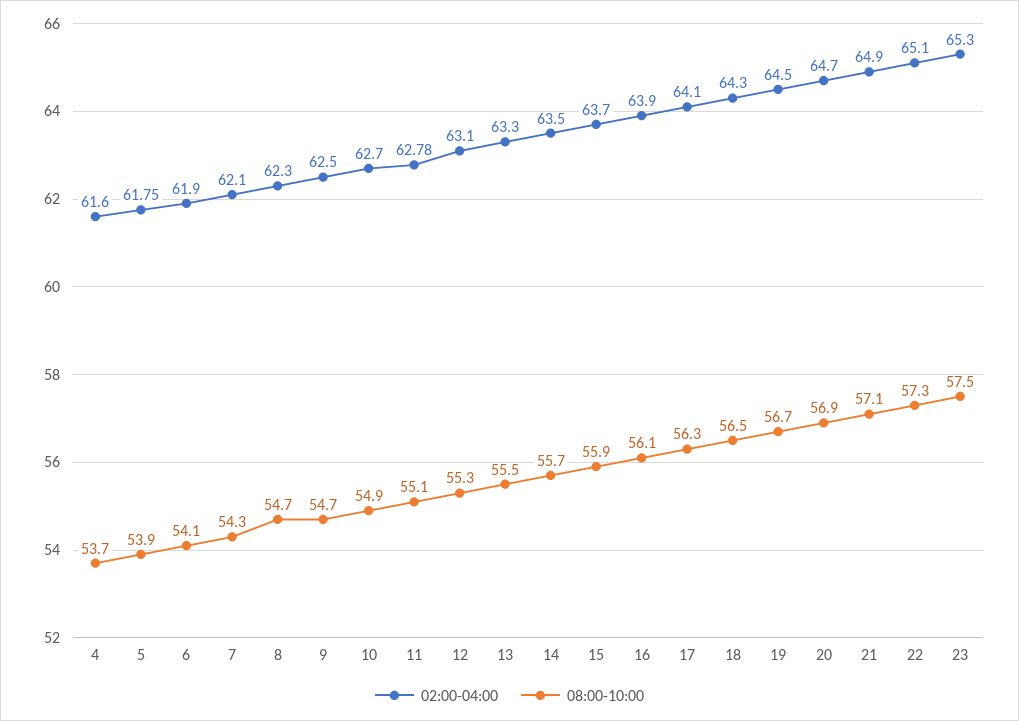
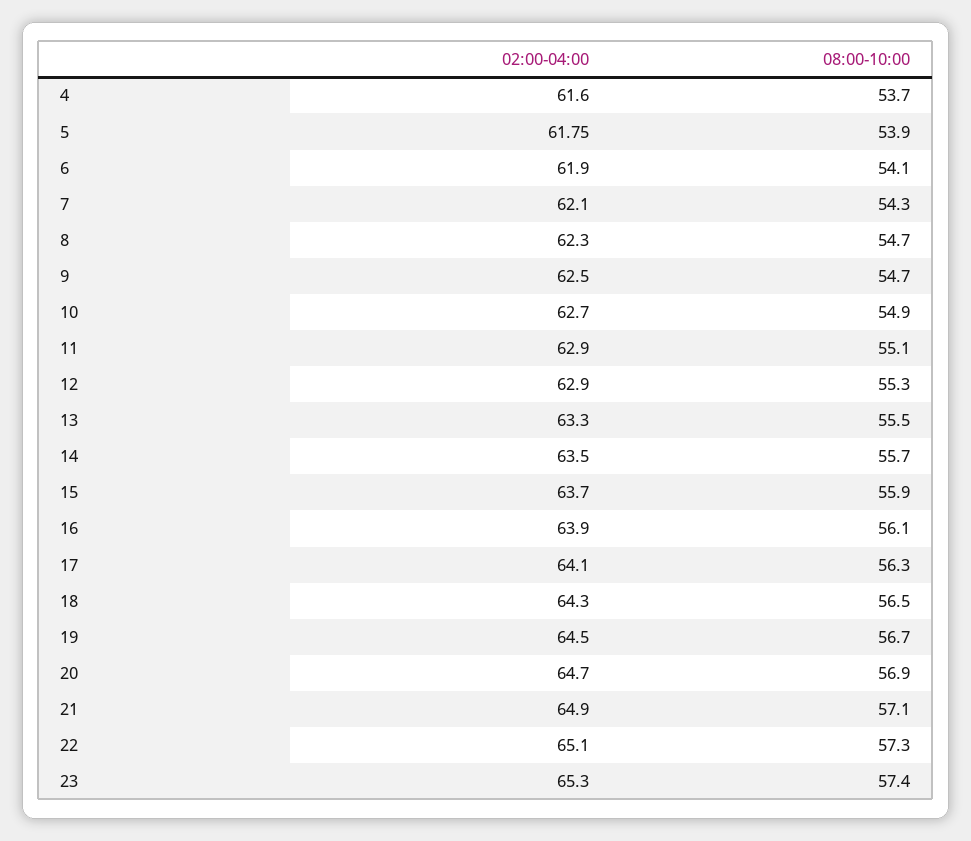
  {
    "02:00-04:00": {
      "4": 61.6,
      "5": 61.75,
      "6": 61.9,
      "7": 62.1,
      "8": 62.3,
      "9": 62.5,
      "10": 62.7,
-     "11": 62.78,
+     "11": 62.9,
-     "12": 63.1,
+     "12": 62.9,
      "13": 63.3,
      "14": 63.5,
      "15": 63.7,
      "16": 63.9,
      "17": 64.1,
      "18": 64.3,
      "19": 64.5,
      "20": 64.7,
      "21": 64.9,
      "22": 65.1,
      "23": 65.3
    },
    "08:00-10:00": {
      "4": 53.7,
      "5": 53.9,
      "6": 54.1,
      "7": 54.3,
      "8": 54.7,
      "9": 54.7,
      "10": 54.9,
      "11": 55.1,
      "12": 55.3,
      "13": 55.5,
      "14": 55.7,
      "15": 55.9,
      "16": 56.1,
      "17": 56.3,
      "18": 56.5,
      "19": 56.7,
      "20": 56.9,
      "21": 57.1,
      "22": 57.3,
-     "23": 57.5
+     "23": 57.4
    }
  }

